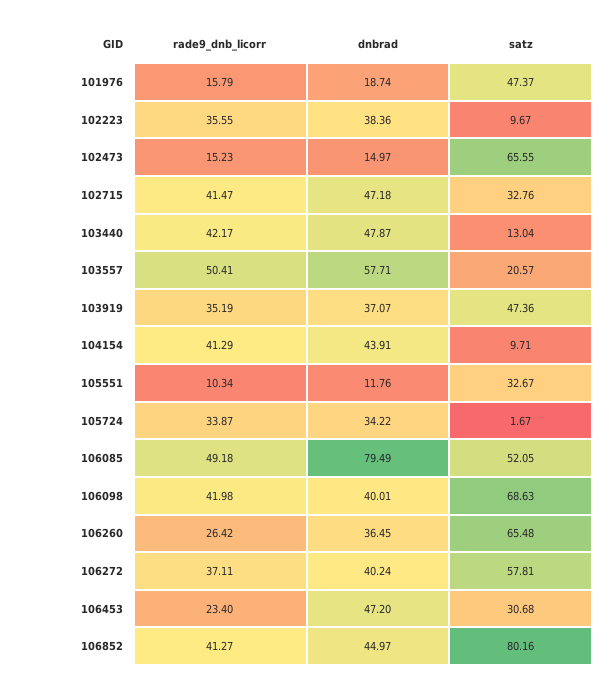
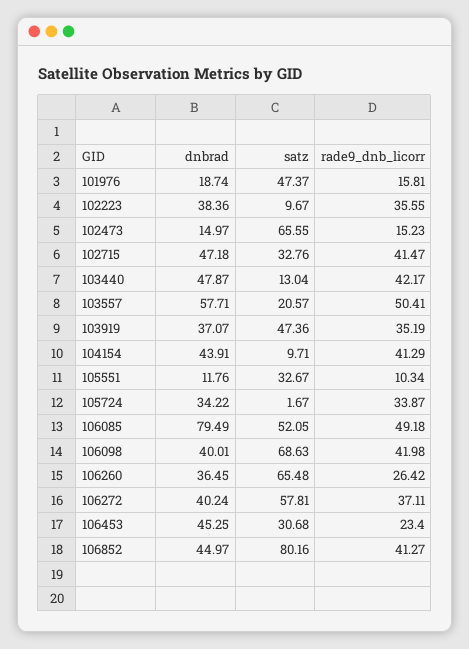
  {
    "rade9_dnb_licorr": {
-     "101976": 15.79,
+     "101976": 15.81,
      "102223": 35.55,
      "102473": 15.23,
      "102715": 41.47,
      "103440": 42.17,
      "103557": 50.41,
      "103919": 35.19,
      "104154": 41.29,
      "105551": 10.34,
      "105724": 33.87,
      "106085": 49.18,
      "106098": 41.98,
      "106260": 26.42,
      "106272": 37.11,
      "106453": 23.4,
      "106852": 41.27
    },
    "dnbrad": {
      "101976": 18.74,
      "102223": 38.36,
      "102473": 14.97,
      "102715": 47.18,
      "103440": 47.87,
      "103557": 57.71,
      "103919": 37.07,
      "104154": 43.91,
      "105551": 11.76,
      "105724": 34.22,
      "106085": 79.49,
      "106098": 40.01,
      "106260": 36.45,
      "106272": 40.24,
-     "106453": 47.2,
+     "106453": 45.25,
      "106852": 44.97
    },
    "satz": {
      "101976": 47.37,
      "102223": 9.67,
      "102473": 65.55,
      "102715": 32.76,
      "103440": 13.04,
      "103557": 20.57,
      "103919": 47.36,
      "104154": 9.71,
      "105551": 32.67,
      "105724": 1.67,
      "106085": 52.05,
      "106098": 68.63,
      "106260": 65.48,
      "106272": 57.81,
      "106453": 30.68,
      "106852": 80.16
    }
  }

